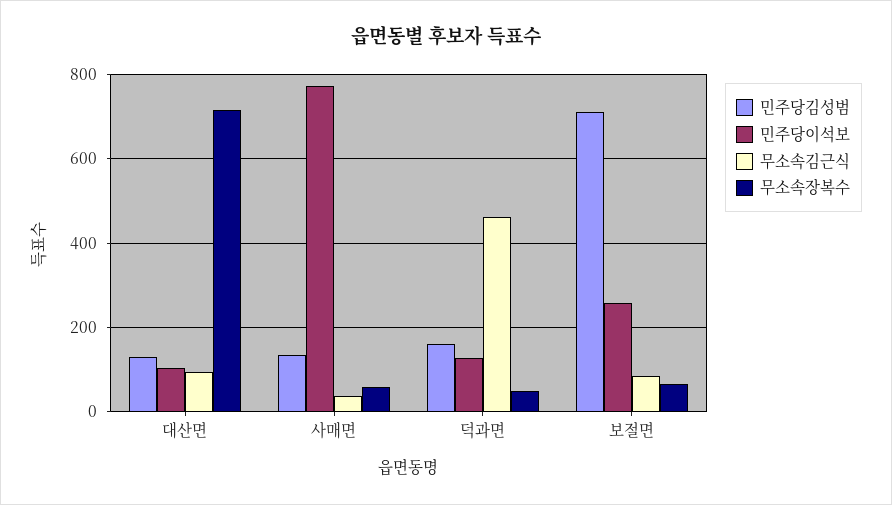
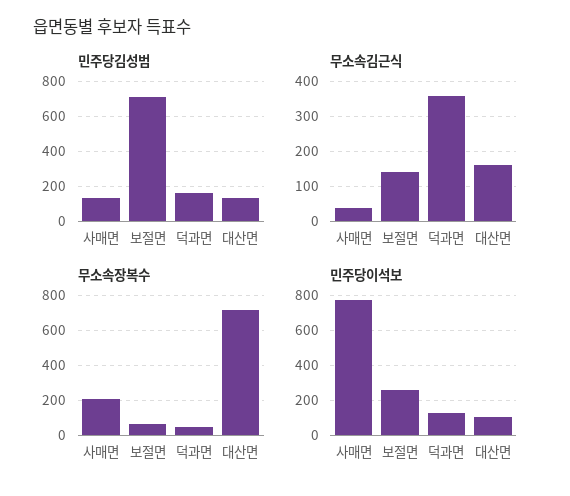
  {
    "민주당김성범": {
      "대산면": 140,
      "사매면": 140,
      "덕과면": 160,
      "보절면": 720
    },
    "민주당이석보": {
      "대산면": 100,
      "사매면": 780,
      "덕과면": 120,
      "보절면": 260
    },
    "무소속김근식": {
-     "대산면": 100,
+     "대산면": 160,
      "사매면": 40,
-     "덕과면": 460,
+     "덕과면": 360,
-     "보절면": 80
+     "보절면": 140
    },
    "무소속장복수": {
      "대산면": 720,
-     "사매면": 60,
+     "사매면": 200,
      "덕과면": 60,
      "보절면": 60
    }
  }

